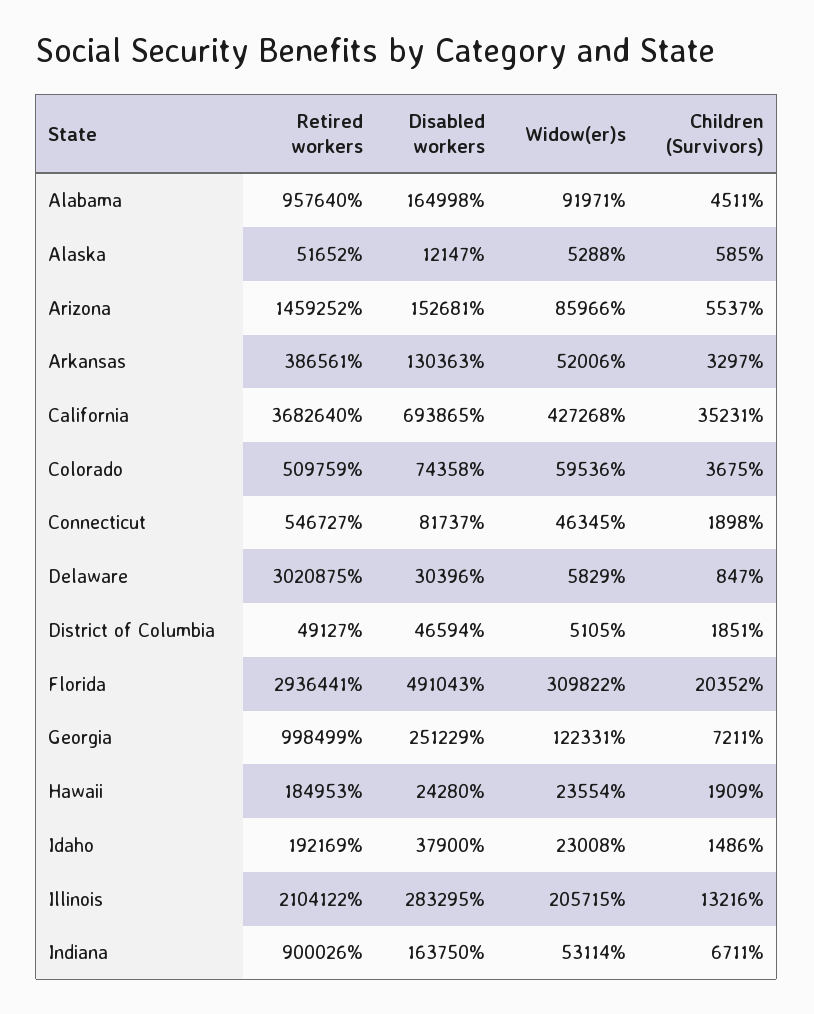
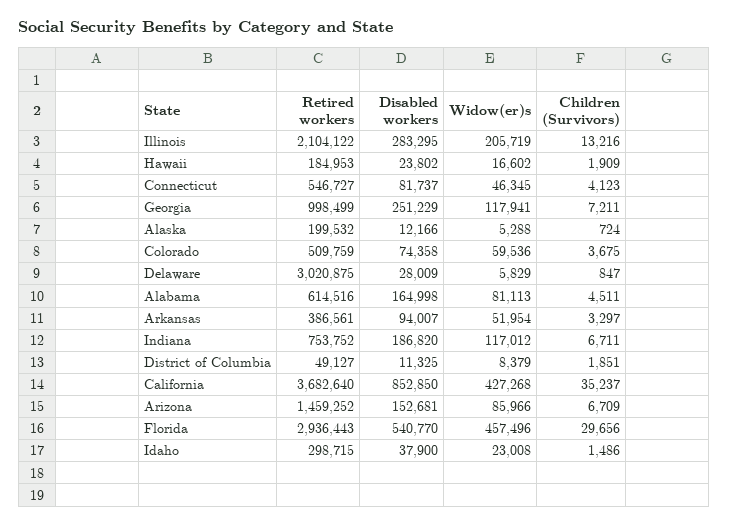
  {
    "Retired workers": {
-     "Alabama": 957640,
+     "Alabama": 614516,
-     "Alaska": 51652,
+     "Alaska": 199532,
      "Arizona": 1459252,
      "Arkansas": 386561,
      "California": 3682640,
      "Colorado": 509759,
      "Connecticut": 546727,
      "Delaware": 3020875,
      "District of Columbia": 49127,
-     "Florida": 2936441,
+     "Florida": 2936443,
      "Georgia": 998499,
      "Hawaii": 184953,
-     "Idaho": 192169,
+     "Idaho": 298715,
      "Illinois": 2104122,
-     "Indiana": 900026
+     "Indiana": 753752
    },
    "Disabled workers": {
      "Alabama": 164998,
-     "Alaska": 12147,
+     "Alaska": 12166,
      "Arizona": 152681,
-     "Arkansas": 130363,
+     "Arkansas": 94007,
-     "California": 693865,
+     "California": 852850,
      "Colorado": 74358,
      "Connecticut": 81737,
-     "Delaware": 30396,
+     "Delaware": 28009,
-     "District of Columbia": 46594,
+     "District of Columbia": 11325,
-     "Florida": 491043,
+     "Florida": 540770,
      "Georgia": 251229,
-     "Hawaii": 24280,
+     "Hawaii": 23802,
      "Idaho": 37900,
      "Illinois": 283295,
-     "Indiana": 163750
+     "Indiana": 186820
    },
    "Widow(er)s": {
-     "Alabama": 91971,
+     "Alabama": 81113,
      "Alaska": 5288,
      "Arizona": 85966,
-     "Arkansas": 52006,
+     "Arkansas": 51954,
      "California": 427268,
      "Colorado": 59536,
      "Connecticut": 46345,
      "Delaware": 5829,
-     "District of Columbia": 5105,
+     "District of Columbia": 8379,
-     "Florida": 309822,
+     "Florida": 457496,
-     "Georgia": 122331,
+     "Georgia": 117941,
-     "Hawaii": 23554,
+     "Hawaii": 16602,
      "Idaho": 23008,
-     "Illinois": 205715,
+     "Illinois": 205719,
-     "Indiana": 53114
+     "Indiana": 117012
    },
    "Children (Survivors)": {
      "Alabama": 4511,
-     "Alaska": 585,
+     "Alaska": 724,
-     "Arizona": 5537,
+     "Arizona": 6709,
      "Arkansas": 3297,
-     "California": 35231,
+     "California": 35237,
      "Colorado": 3675,
-     "Connecticut": 1898,
+     "Connecticut": 4123,
      "Delaware": 847,
      "District of Columbia": 1851,
-     "Florida": 20352,
+     "Florida": 29656,
      "Georgia": 7211,
      "Hawaii": 1909,
      "Idaho": 1486,
      "Illinois": 13216,
      "Indiana": 6711
    }
  }

